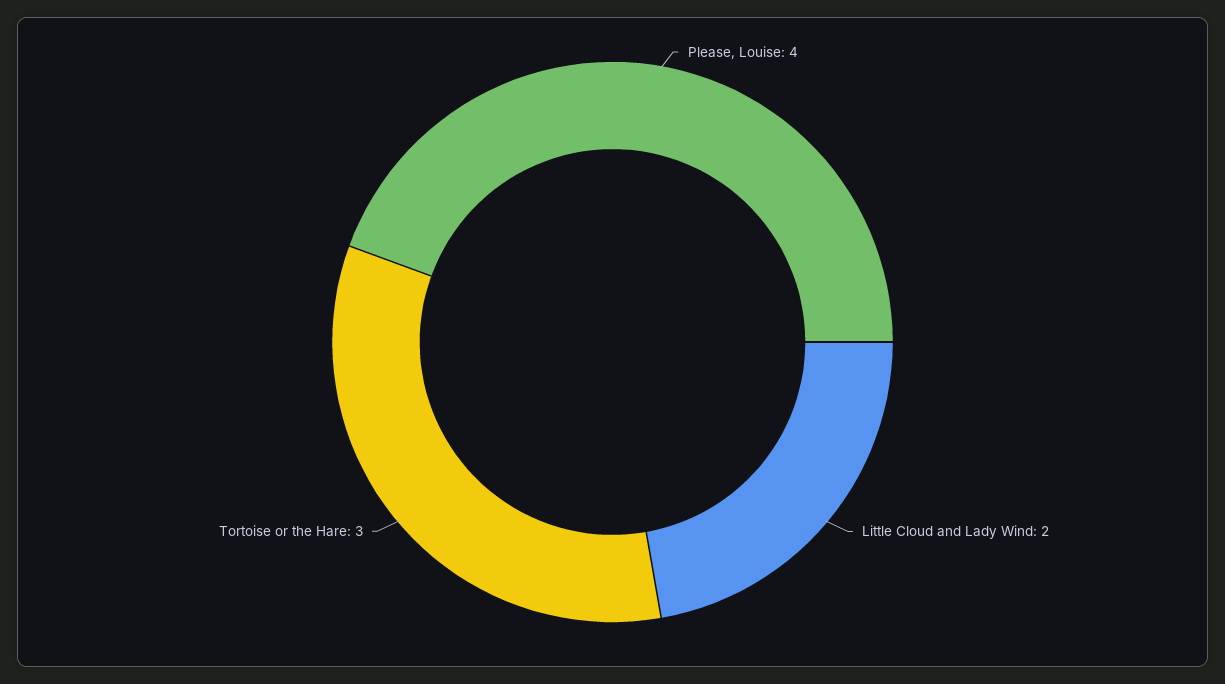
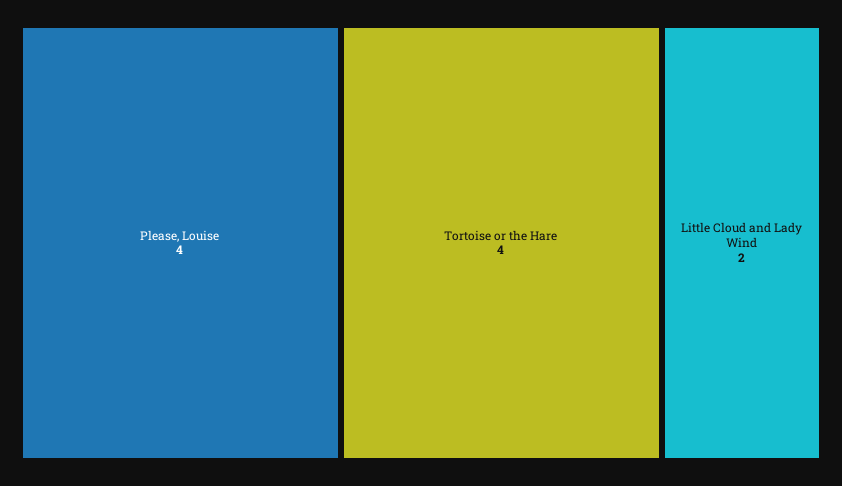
  {
    "Please, Louise": 4,
    "Little Cloud and Lady Wind": 2,
-   "Tortoise or the Hare": 3
+   "Tortoise or the Hare": 4
  }

